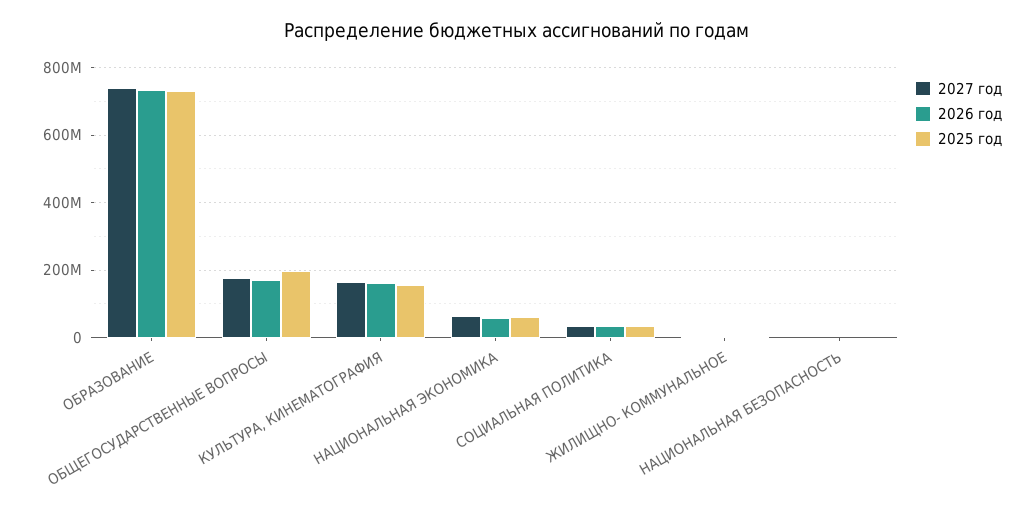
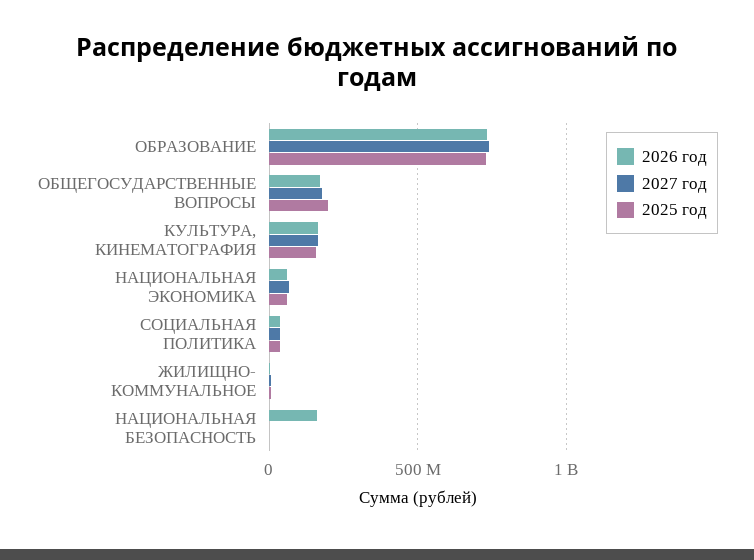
  {
    "2027 год": {
      "ОБРАЗОВАНИЕ": 740000000,
      "ОБЩЕГОСУДАРСТВЕННЫЕ ВОПРОСЫ": 180000000,
      "КУЛЬТУРА, КИНЕМАТОГРАФИЯ": 160000000,
      "НАЦИОНАЛЬНАЯ ЭКОНОМИКА": 60000000,
      "СОЦИАЛЬНАЯ ПОЛИТИКА": 40000000,
      "ЖИЛИЩНО- КОММУНАЛЬНОЕ": 0,
      "НАЦИОНАЛЬНАЯ БЕЗОПАСНОСТЬ": 0
    },
    "2026 год": {
      "ОБРАЗОВАНИЕ": 740000000,
      "ОБЩЕГОСУДАРСТВЕННЫЕ ВОПРОСЫ": 180000000,
      "КУЛЬТУРА, КИНЕМАТОГРАФИЯ": 160000000,
      "НАЦИОНАЛЬНАЯ ЭКОНОМИКА": 60000000,
      "СОЦИАЛЬНАЯ ПОЛИТИКА": 40000000,
      "ЖИЛИЩНО- КОММУНАЛЬНОЕ": 0,
-     "НАЦИОНАЛЬНАЯ БЕЗОПАСНОСТЬ": 0
+     "НАЦИОНАЛЬНАЯ БЕЗОПАСНОСТЬ": 150000000
    },
    "2025 год": {
      "ОБРАЗОВАНИЕ": 720000000,
      "ОБЩЕГОСУДАРСТВЕННЫЕ ВОПРОСЫ": 200000000,
      "КУЛЬТУРА, КИНЕМАТОГРАФИЯ": 160000000,
      "НАЦИОНАЛЬНАЯ ЭКОНОМИКА": 60000000,
      "СОЦИАЛЬНАЯ ПОЛИТИКА": 40000000,
      "ЖИЛИЩНО- КОММУНАЛЬНОЕ": 0,
      "НАЦИОНАЛЬНАЯ БЕЗОПАСНОСТЬ": 0
    }
  }

